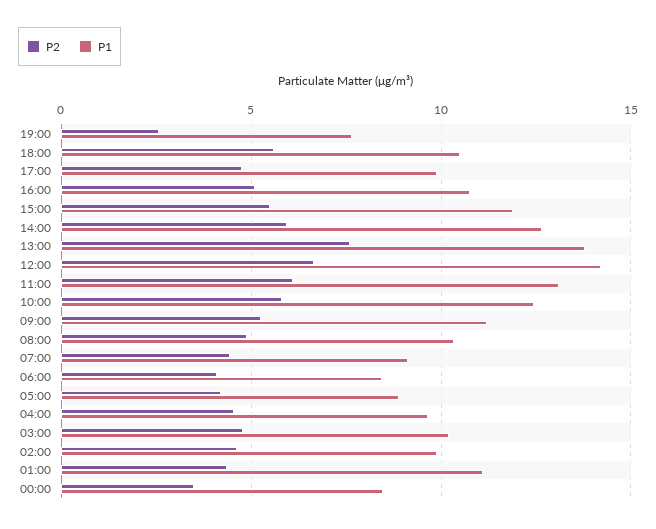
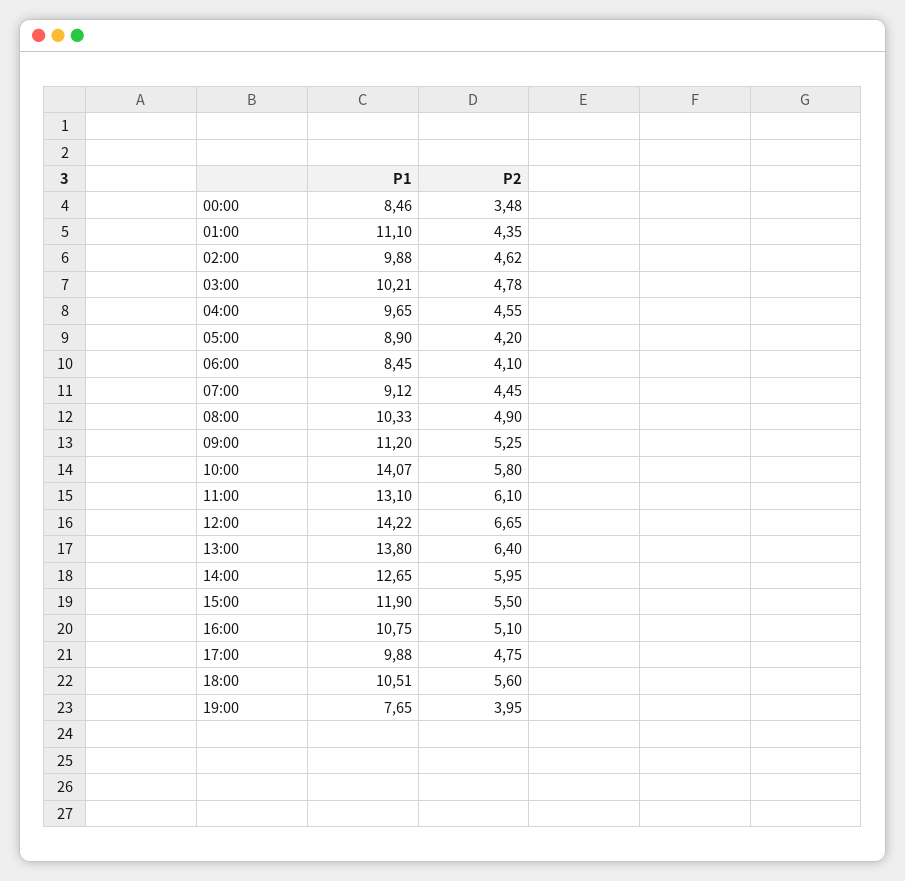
  {
    "P2": {
-     "19:00": 2.5,
+     "19:00": 3.95,
      "18:00": 5.6,
      "17:00": 4.75,
      "16:00": 5.1,
      "15:00": 5.5,
      "14:00": 5.95,
-     "13:00": 7.5,
+     "13:00": 6.4,
      "12:00": 6.65,
      "11:00": 6.1,
      "10:00": 5.8,
      "09:00": 5.25,
      "08:00": 4.9,
      "07:00": 4.45,
      "06:00": 4.1,
      "05:00": 4.2,
      "04:00": 4.55,
      "03:00": 4.78,
      "02:00": 4.62,
      "01:00": 4.35,
      "00:00": 3.48
    },
    "P1": {
      "19:00": 7.65,
      "18:00": 10.51,
      "17:00": 9.88,
      "16:00": 10.75,
      "15:00": 11.9,
      "14:00": 12.65,
      "13:00": 13.8,
      "12:00": 14.22,
      "11:00": 13.1,
-     "10:00": 12.5,
+     "10:00": 14.07,
      "09:00": 11.2,
      "08:00": 10.33,
      "07:00": 9.12,
      "06:00": 8.45,
      "05:00": 8.9,
      "04:00": 9.65,
      "03:00": 10.21,
      "02:00": 9.88,
      "01:00": 11.1,
      "00:00": 8.46
    }
  }

